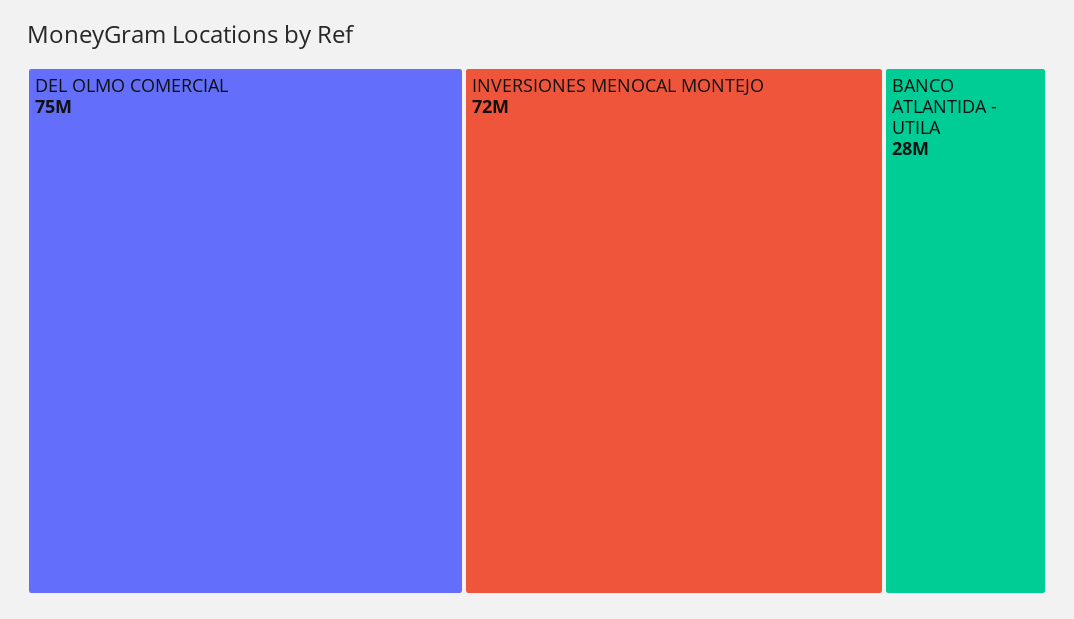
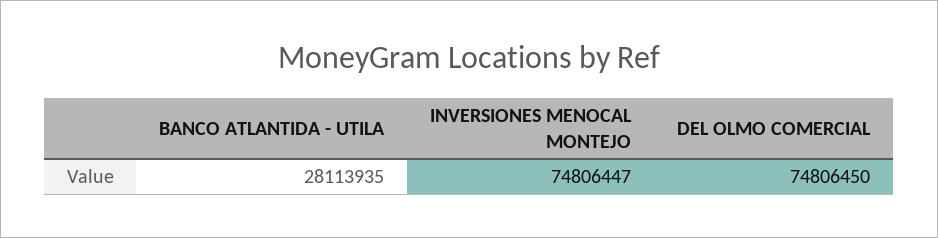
  {
    "DEL OLMO COMERCIAL": 74806450,
-   "INVERSIONES MENOCAL MONTEJO": 72000000,
+   "INVERSIONES MENOCAL MONTEJO": 74806447,
    "BANCO ATLANTIDA - UTILA": 28113935
  }

